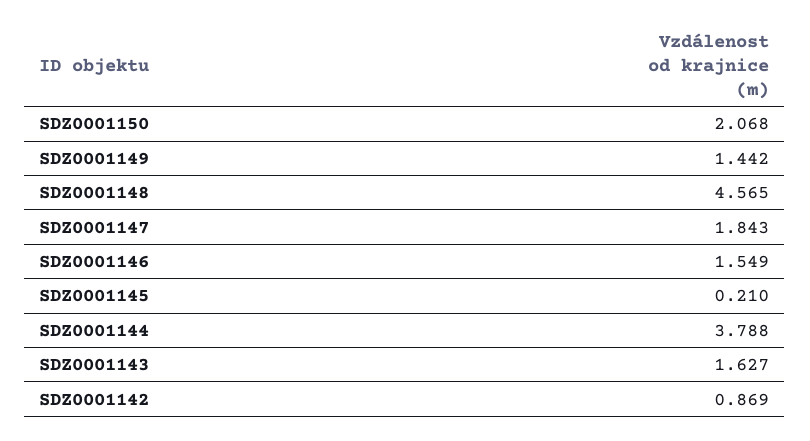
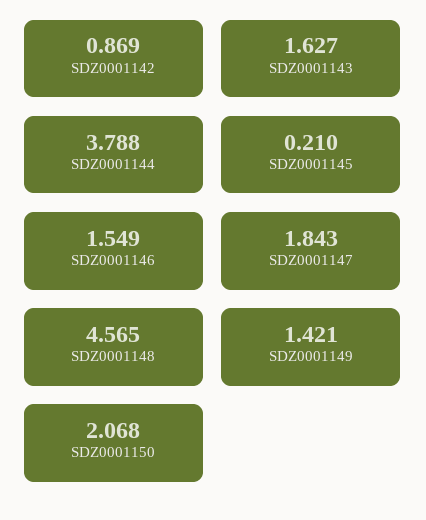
  {
    "SDZ0001150": 2.068,
-   "SDZ0001149": 1.442,
+   "SDZ0001149": 1.421,
    "SDZ0001148": 4.565,
    "SDZ0001147": 1.843,
    "SDZ0001146": 1.549,
    "SDZ0001145": 0.21,
    "SDZ0001144": 3.788,
    "SDZ0001143": 1.627,
    "SDZ0001142": 0.869
  }

